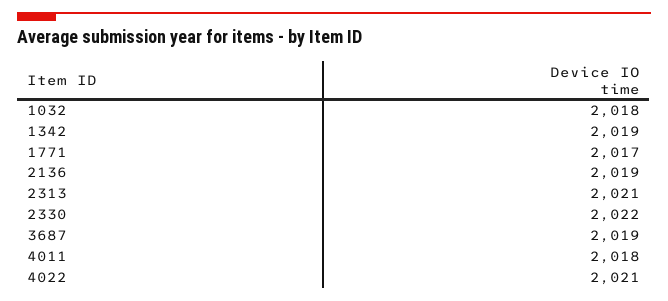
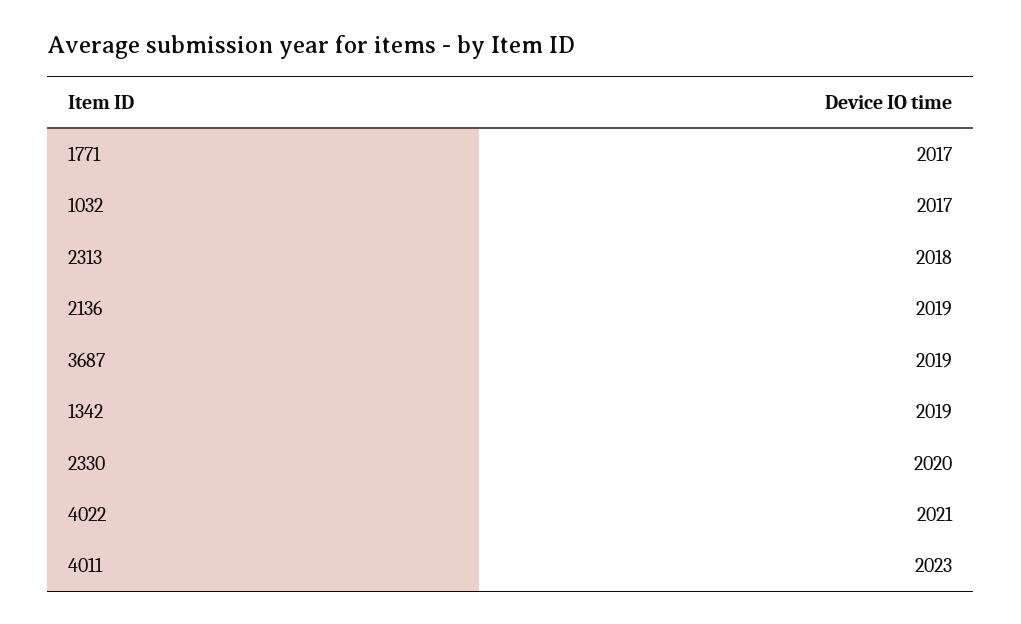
  {
-   "1032": 2018,
+   "1032": 2017,
    "1342": 2019,
    "1771": 2017,
    "2136": 2019,
-   "2313": 2021,
+   "2313": 2018,
-   "2330": 2022,
+   "2330": 2020,
    "3687": 2019,
-   "4011": 2018,
+   "4011": 2023,
    "4022": 2021
  }

